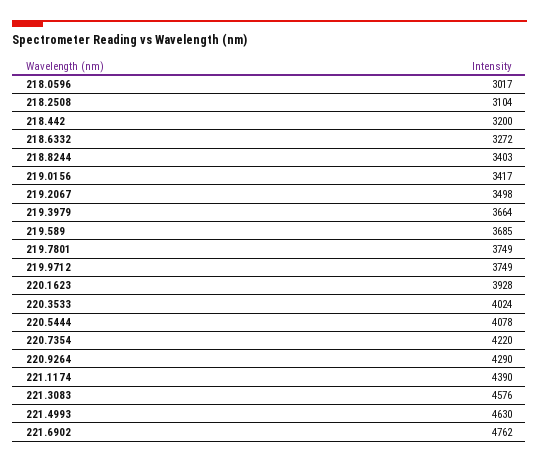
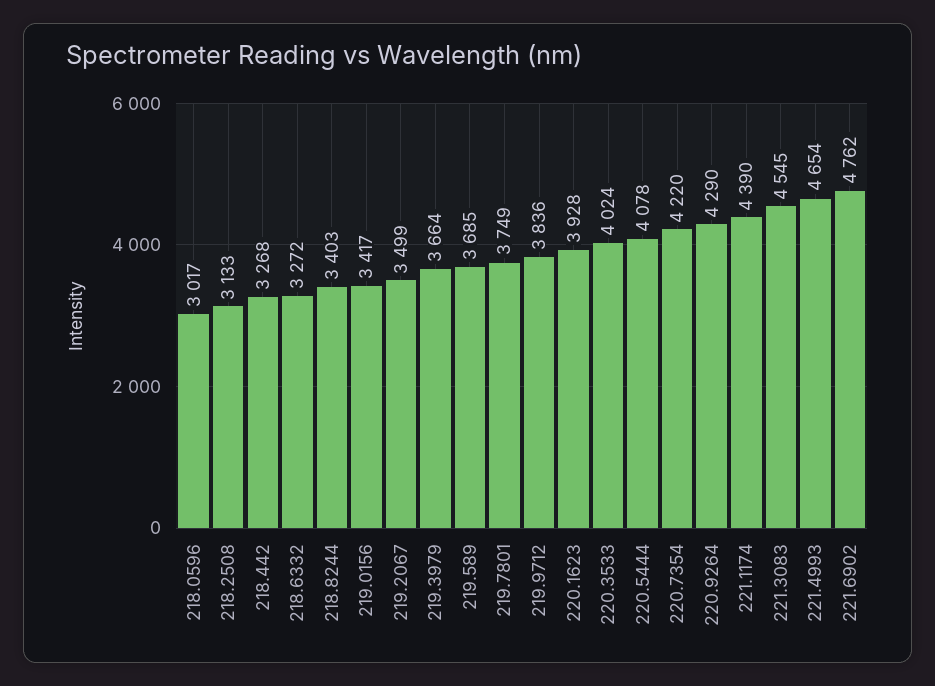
  {
    "218.0596": 3017,
-   "218.2508": 3104,
+   "218.2508": 3133,
-   "218.442": 3200,
+   "218.442": 3268,
    "218.6332": 3272,
    "218.8244": 3403,
    "219.0156": 3417,
-   "219.2067": 3498,
+   "219.2067": 3499,
    "219.3979": 3664,
    "219.589": 3685,
    "219.7801": 3749,
-   "219.9712": 3749,
+   "219.9712": 3836,
    "220.1623": 3928,
    "220.3533": 4024,
    "220.5444": 4078,
    "220.7354": 4220,
    "220.9264": 4290,
    "221.1174": 4390,
-   "221.3083": 4576,
+   "221.3083": 4545,
-   "221.4993": 4630,
+   "221.4993": 4654,
    "221.6902": 4762
  }

